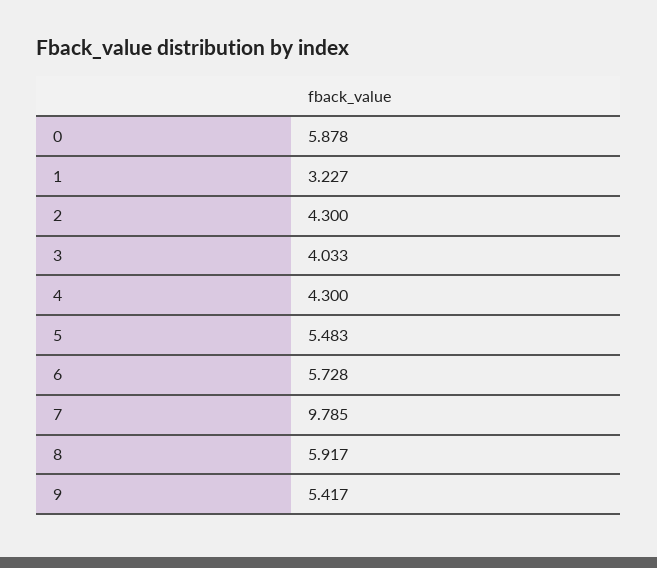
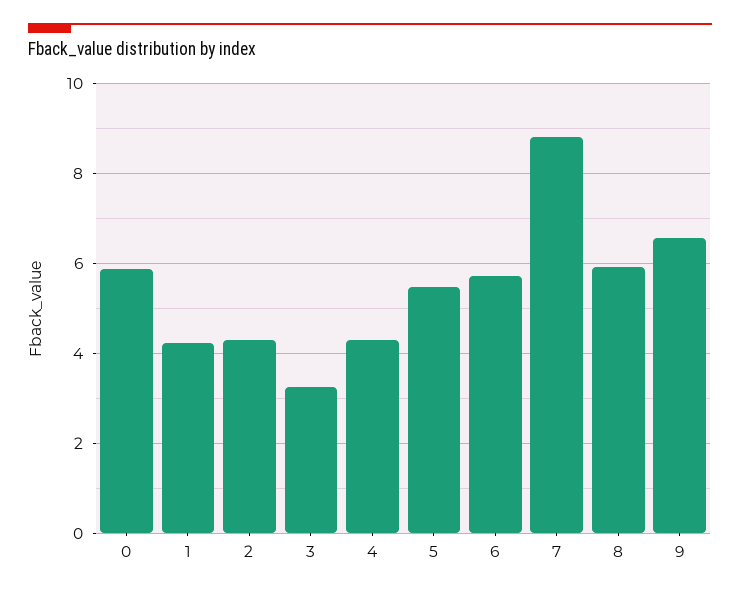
  {
    "0": 5.878,
-   "1": 3.227,
+   "1": 4.2,
    "2": 4.3,
-   "3": 4.033,
+   "3": 3.2,
    "4": 4.3,
    "5": 5.483,
    "6": 5.728,
-   "7": 9.785,
+   "7": 8.8,
    "8": 5.917,
-   "9": 5.417
+   "9": 6.6
  }

